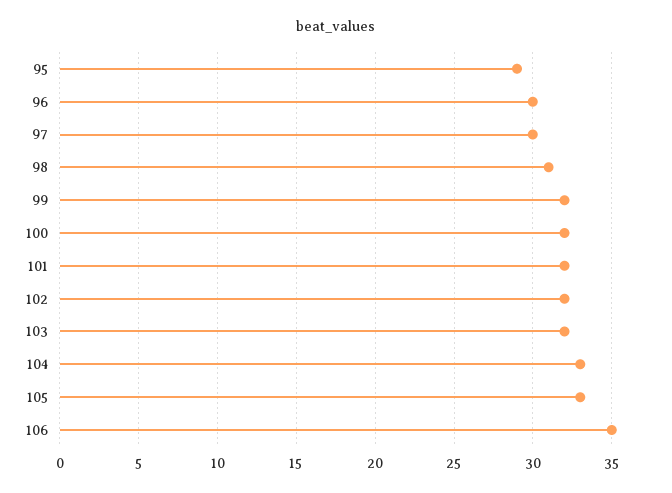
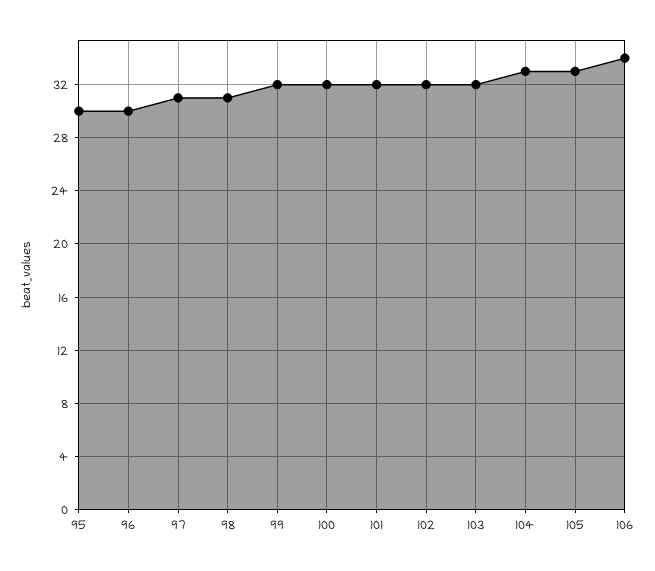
  {
-   "95": 29,
+   "95": 30,
    "96": 30,
-   "97": 30,
+   "97": 31,
    "98": 31,
    "99": 32,
    "100": 32,
    "101": 32,
    "102": 32,
    "103": 32,
    "104": 33,
    "105": 33,
-   "106": 35
+   "106": 34
  }

